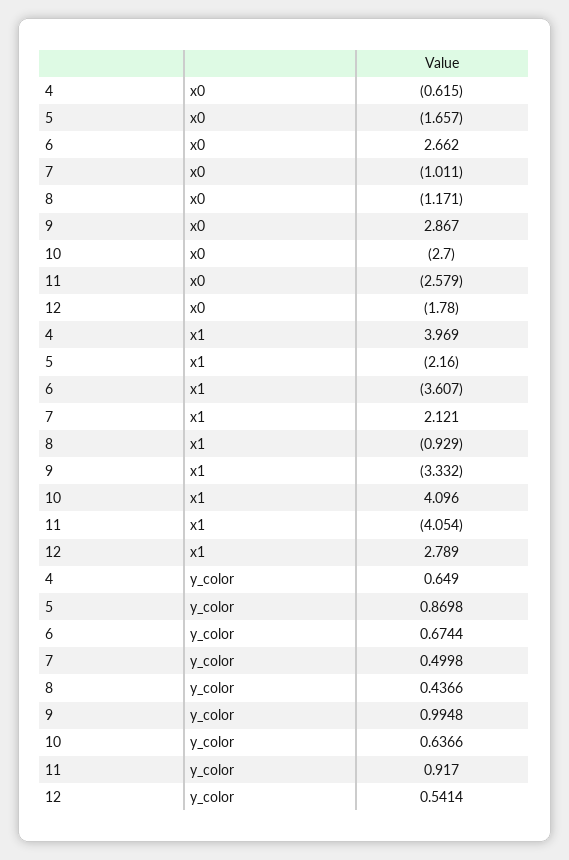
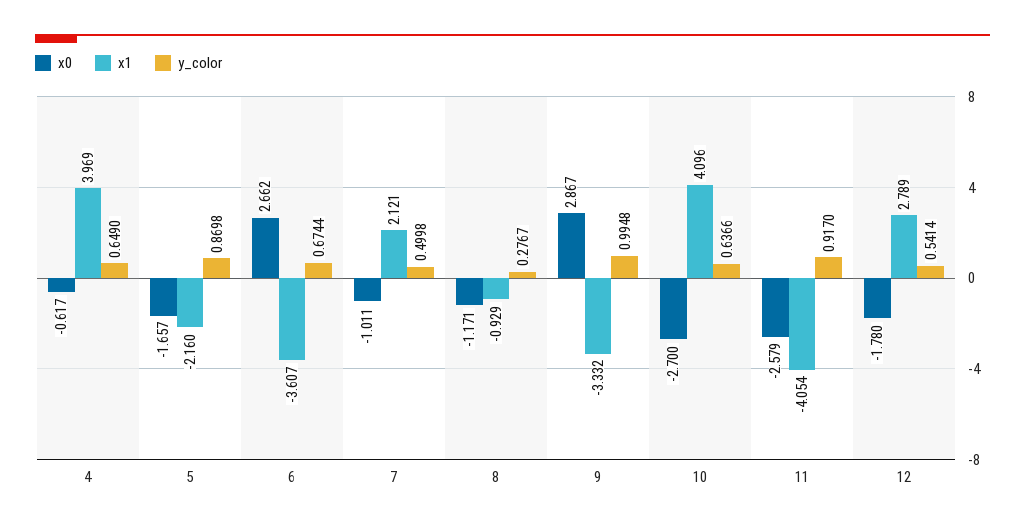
  {
    "x0": {
-     "4": -0.615,
+     "4": -0.617,
      "5": -1.657,
      "6": 2.662,
      "7": -1.011,
      "8": -1.171,
      "9": 2.867,
      "10": -2.7,
      "11": -2.579,
      "12": -1.78
    },
    "x1": {
      "4": 3.969,
      "5": -2.16,
      "6": -3.607,
      "7": 2.121,
      "8": -0.929,
      "9": -3.332,
      "10": 4.096,
      "11": -4.054,
      "12": 2.789
    },
    "y_color": {
      "4": 0.649,
      "5": 0.8698,
      "6": 0.6744,
      "7": 0.4998,
-     "8": 0.4366,
+     "8": 0.2767,
      "9": 0.9948,
      "10": 0.6366,
      "11": 0.917,
      "12": 0.5414
    }
  }

